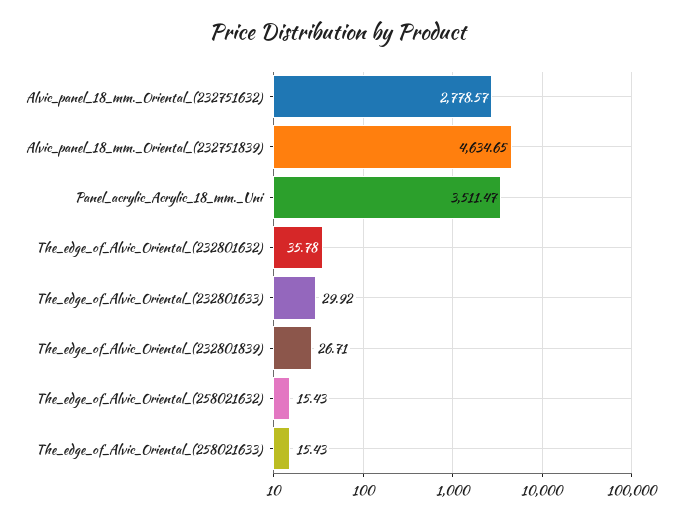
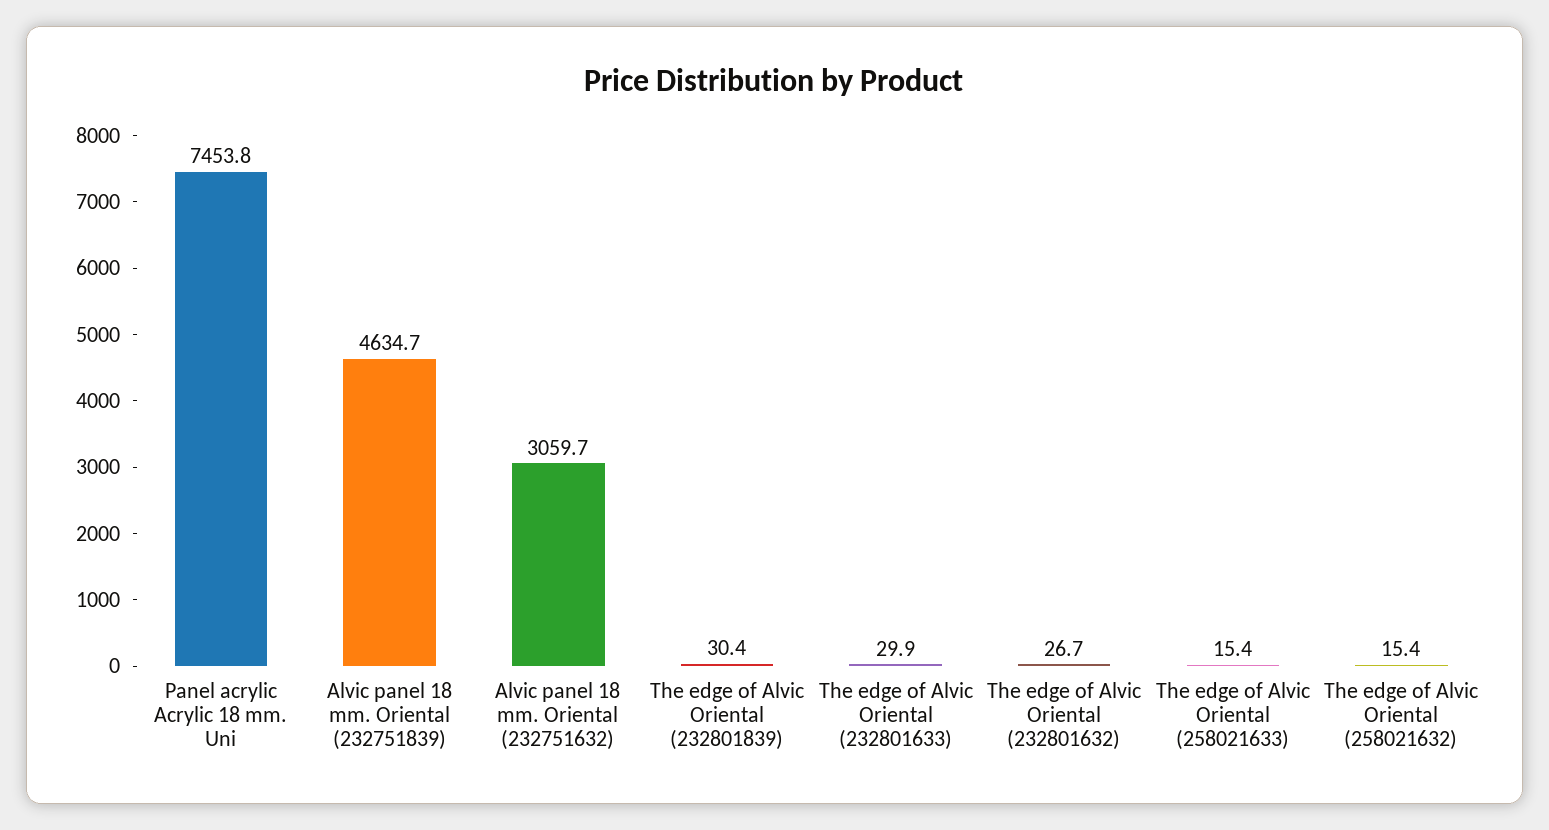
  {
-   "Alvic_panel_18_mm._Oriental_(232751632)": 2778.57,
+   "Alvic_panel_18_mm._Oriental_(232751632)": 3059.7,
    "Alvic_panel_18_mm._Oriental_(232751839)": 4634.65,
-   "Panel_acrylic_Acrylic_18_mm._Uni": 3511.47,
+   "Panel_acrylic_Acrylic_18_mm._Uni": 7453.8,
-   "The_edge_of_Alvic_Oriental_(232801632)": 35.78,
+   "The_edge_of_Alvic_Oriental_(232801632)": 26.7,
    "The_edge_of_Alvic_Oriental_(232801633)": 29.92,
-   "The_edge_of_Alvic_Oriental_(232801839)": 26.71,
+   "The_edge_of_Alvic_Oriental_(232801839)": 30.4,
    "The_edge_of_Alvic_Oriental_(258021632)": 15.43,
    "The_edge_of_Alvic_Oriental_(258021633)": 15.43
  }

